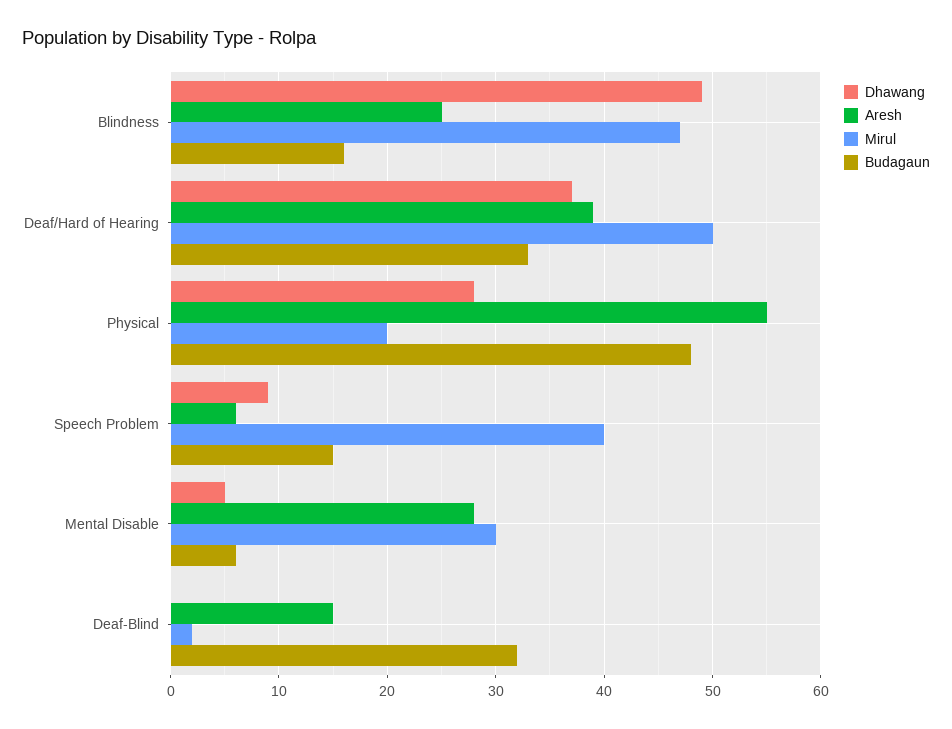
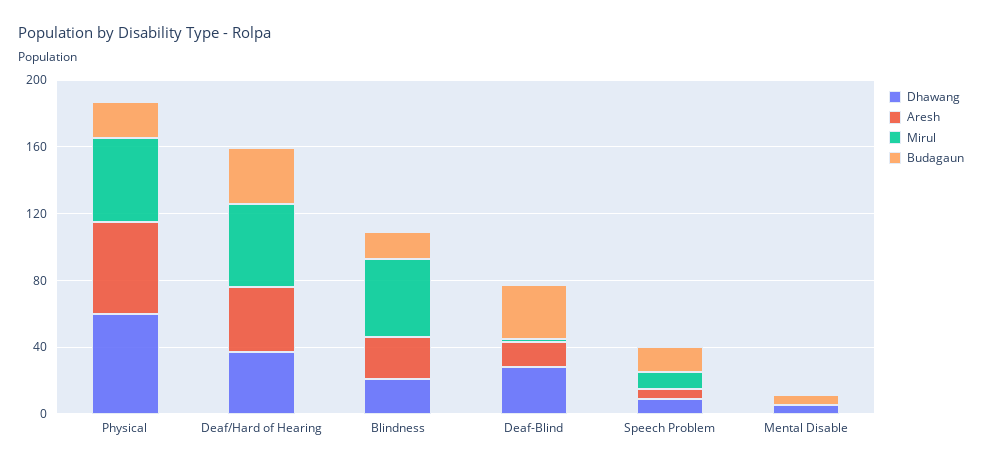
  {
    "Dhawang": {
-     "Blindness": 49,
+     "Blindness": 20,
      "Deaf/Hard of Hearing": 37,
-     "Physical": 28,
+     "Physical": 60,
      "Speech Problem": 9,
      "Mental Disable": 5,
-     "Deaf-Blind": 0
+     "Deaf-Blind": 30
    },
    "Aresh": {
      "Blindness": 25,
      "Deaf/Hard of Hearing": 39,
      "Physical": 55,
      "Speech Problem": 6,
-     "Mental Disable": 28,
+     "Mental Disable": 0,
      "Deaf-Blind": 15
    },
    "Mirul": {
      "Blindness": 47,
      "Deaf/Hard of Hearing": 50,
-     "Physical": 20,
+     "Physical": 50,
-     "Speech Problem": 40,
+     "Speech Problem": 10,
-     "Mental Disable": 30,
+     "Mental Disable": 0,
      "Deaf-Blind": 2
    },
    "Budagaun": {
      "Blindness": 16,
      "Deaf/Hard of Hearing": 33,
-     "Physical": 48,
+     "Physical": 20,
      "Speech Problem": 15,
      "Mental Disable": 6,
      "Deaf-Blind": 32
    }
  }

